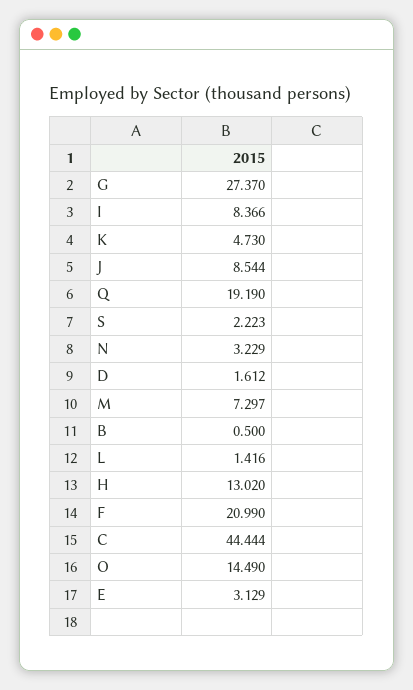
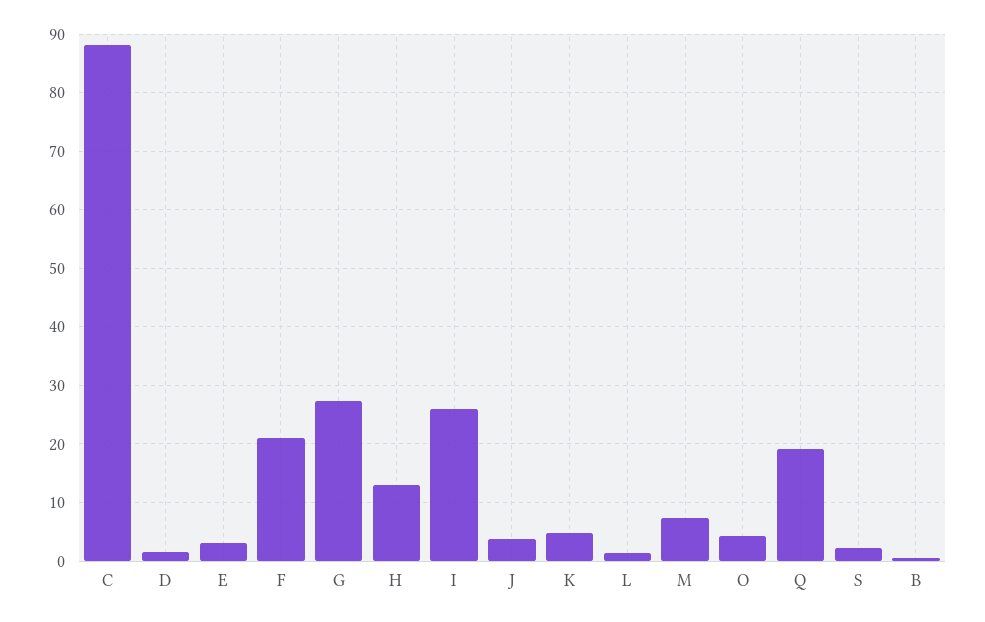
  {
    "G": 27.37,
-   "I": 8.366,
+   "I": 26,
    "K": 4.73,
-   "J": 8.544,
+   "J": 4,
    "Q": 19.19,
    "S": 2.223,
-   "N": 3.229,
    "D": 1.612,
    "M": 7.297,
    "B": 0.5,
    "L": 1.416,
    "H": 13.02,
    "F": 20.99,
-   "C": 44.444,
+   "C": 88,
-   "O": 14.49,
+   "O": 4,
    "E": 3.129
  }

